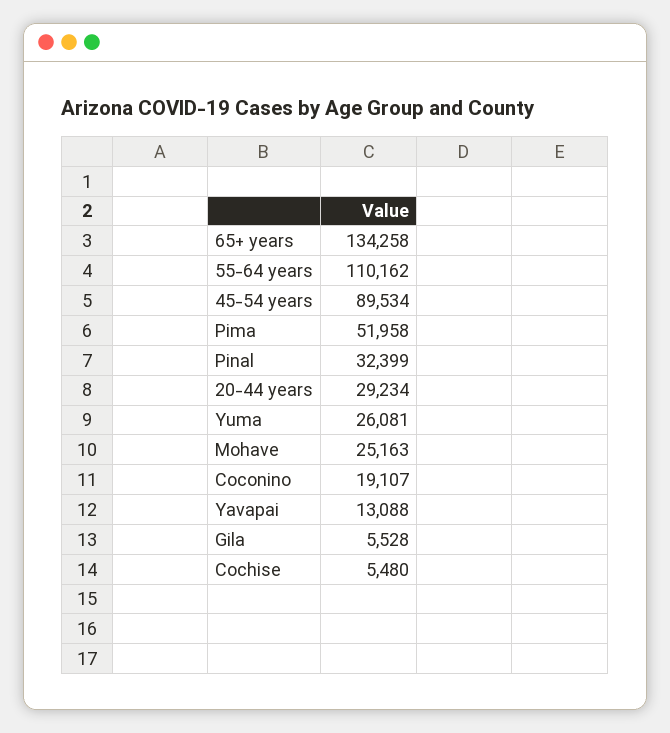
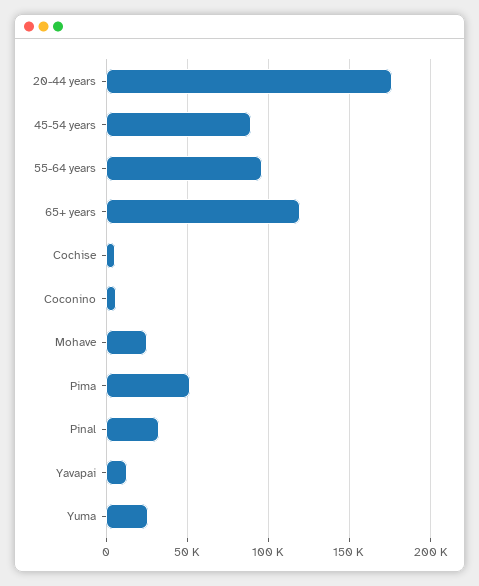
  {
-   "65+ years": 134258,
+   "65+ years": 120000,
-   "55-64 years": 110162,
+   "55-64 years": 95000,
    "45-54 years": 89534,
    "Pima": 51958,
    "Pinal": 32399,
-   "20-44 years": 29234,
+   "20-44 years": 175000,
    "Yuma": 26081,
    "Mohave": 25163,
-   "Coconino": 19107,
+   "Coconino": 5000,
    "Yavapai": 13088,
-   "Gila": 5528,
    "Cochise": 5480
  }

